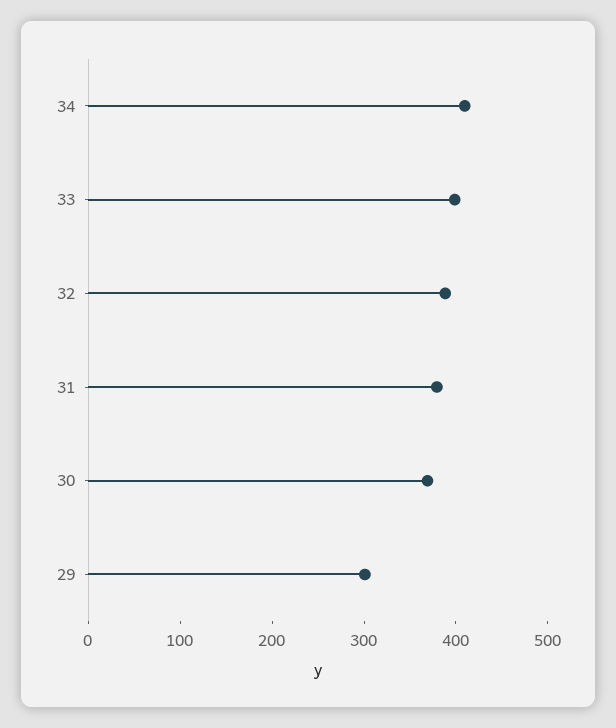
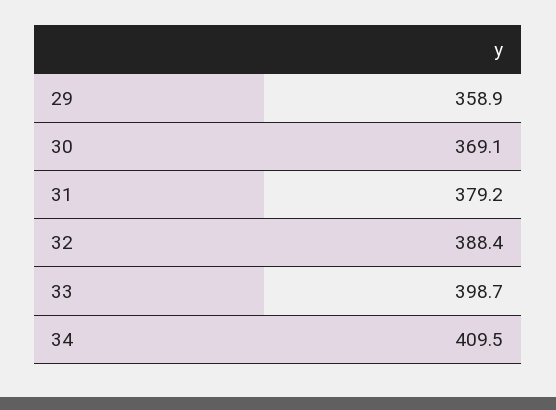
  {
    "34": 409.5,
    "33": 398.7,
    "32": 388.4,
    "31": 379.2,
    "30": 369.1,
-   "29": 300
+   "29": 358.9
  }

